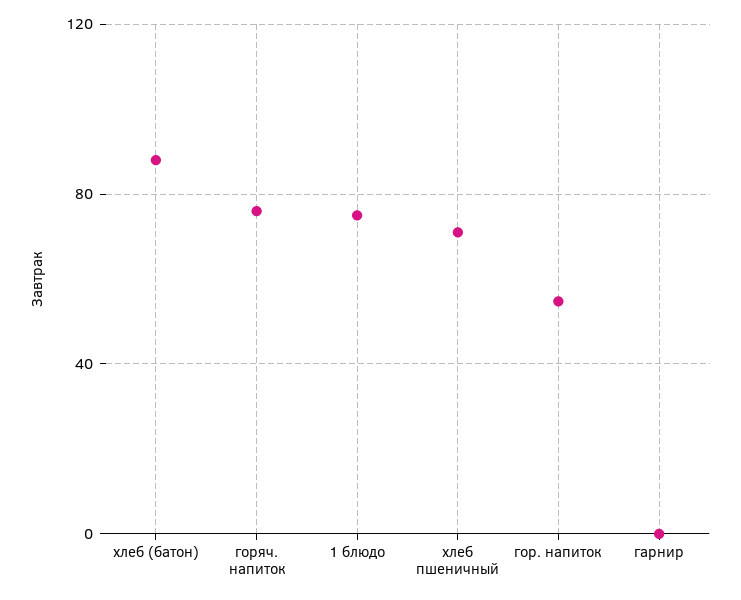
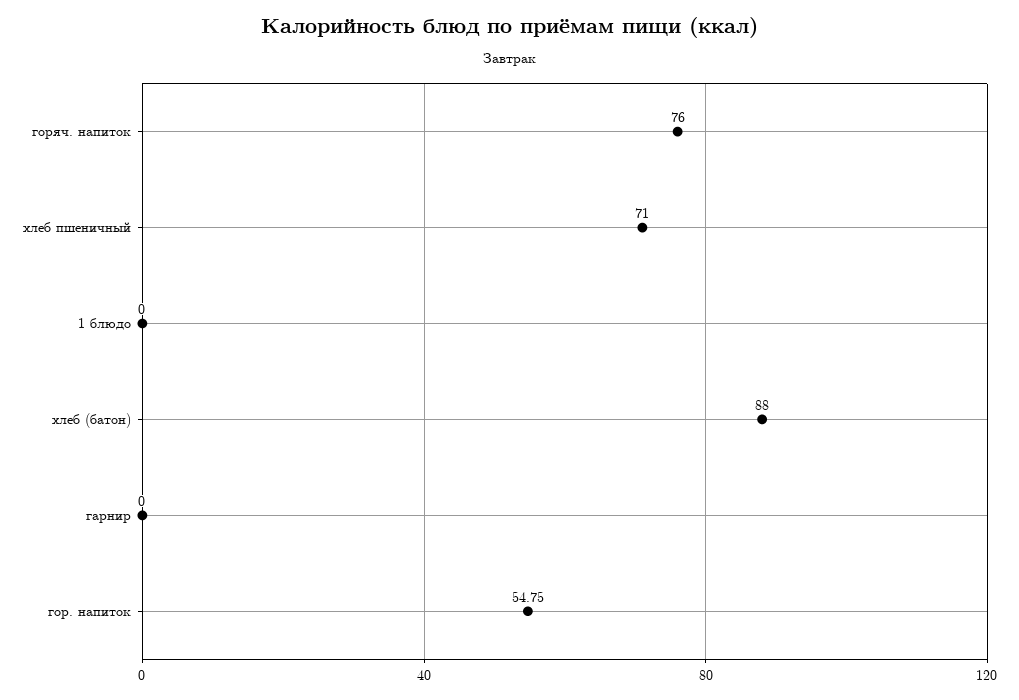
  {
    "хлеб (батон)": 88,
    "горяч. напиток": 76,
-   "1 блюдо": 75,
+   "1 блюдо": 0,
    "хлеб пшеничный": 71,
    "гор. напиток": 54.75,
    "гарнир": 0
  }

